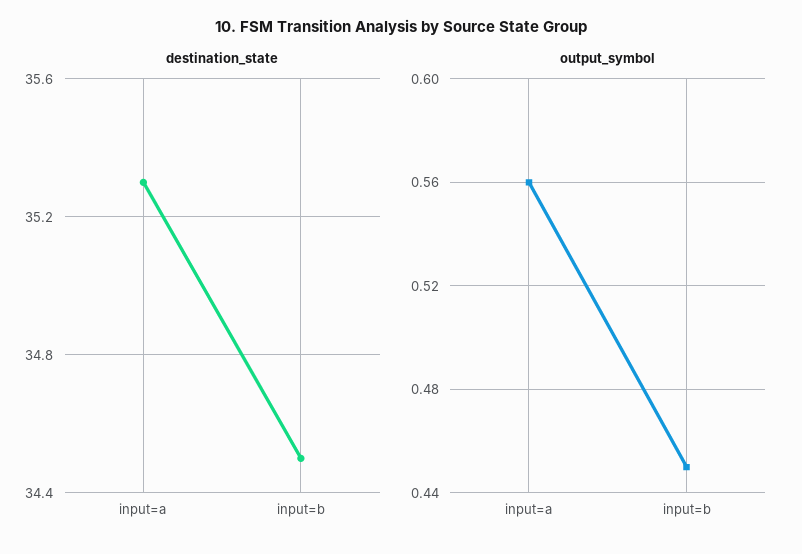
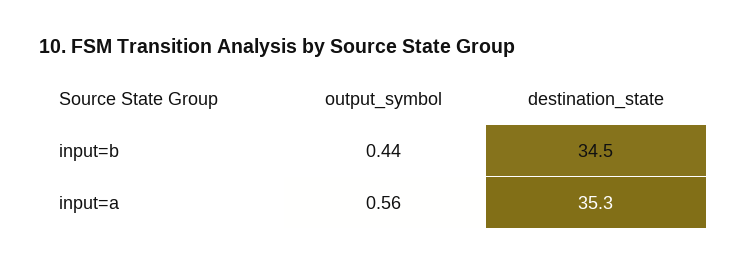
  {
    "destination_state": {
      "input=a": 35.3,
      "input=b": 34.5
    },
    "output_symbol": {
      "input=a": 0.56,
-     "input=b": 0.45
+     "input=b": 0.44
    }
  }

